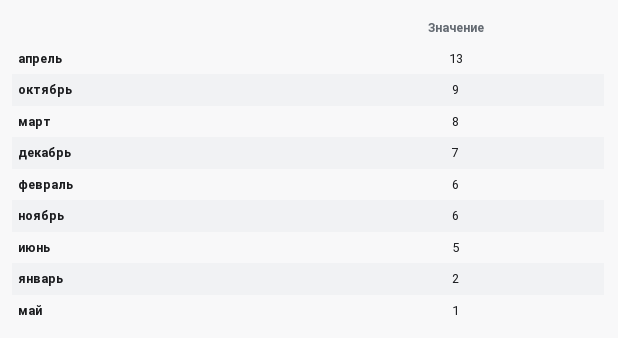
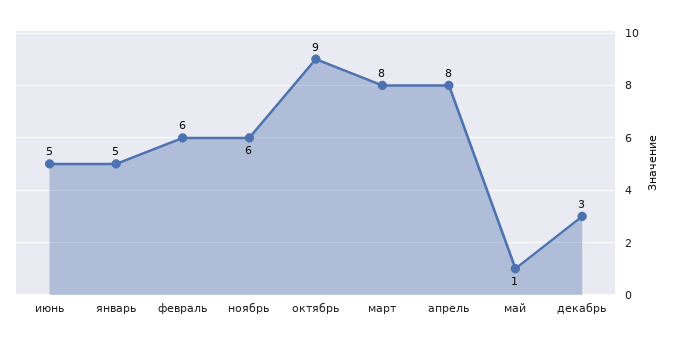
  {
-   "апрель": 13,
+   "апрель": 8,
    "октябрь": 9,
    "март": 8,
-   "декабрь": 7,
+   "декабрь": 3,
    "февраль": 6,
    "ноябрь": 6,
    "июнь": 5,
-   "январь": 2,
+   "январь": 5,
    "май": 1
  }

